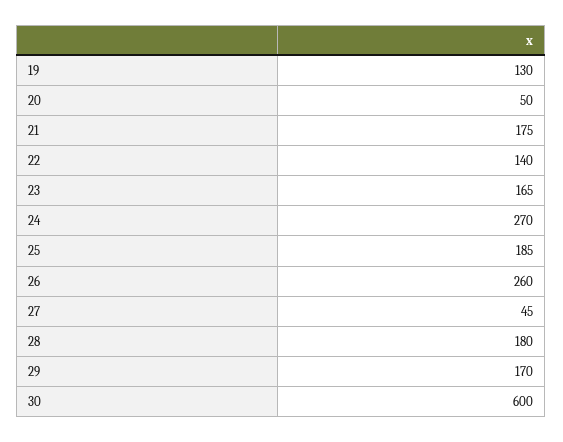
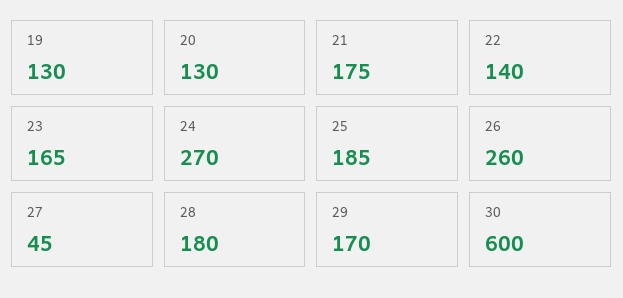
  {
    "19": 130,
-   "20": 50,
+   "20": 130,
    "21": 175,
    "22": 140,
    "23": 165,
    "24": 270,
    "25": 185,
    "26": 260,
    "27": 45,
    "28": 180,
    "29": 170,
    "30": 600
  }

